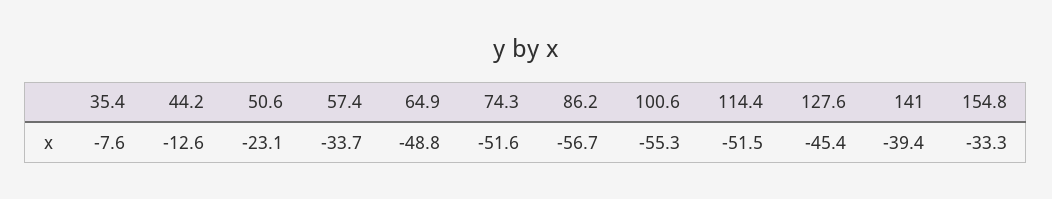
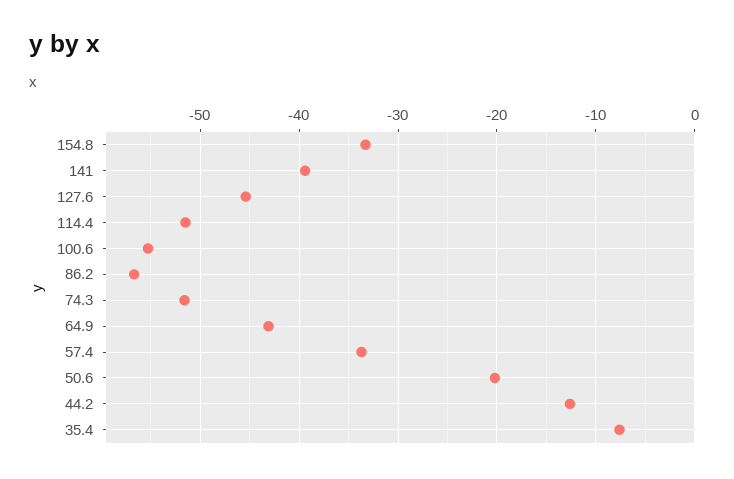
  {
    "35.4": -7.6,
    "44.2": -12.6,
-   "50.6": -23.1,
+   "50.6": -20,
    "57.4": -33.7,
-   "64.9": -48.8,
+   "64.9": -43,
    "74.3": -51.6,
    "86.2": -56.7,
    "100.6": -55.3,
    "114.4": -51.5,
    "127.6": -45.4,
    "141": -39.4,
    "154.8": -33.3
  }

